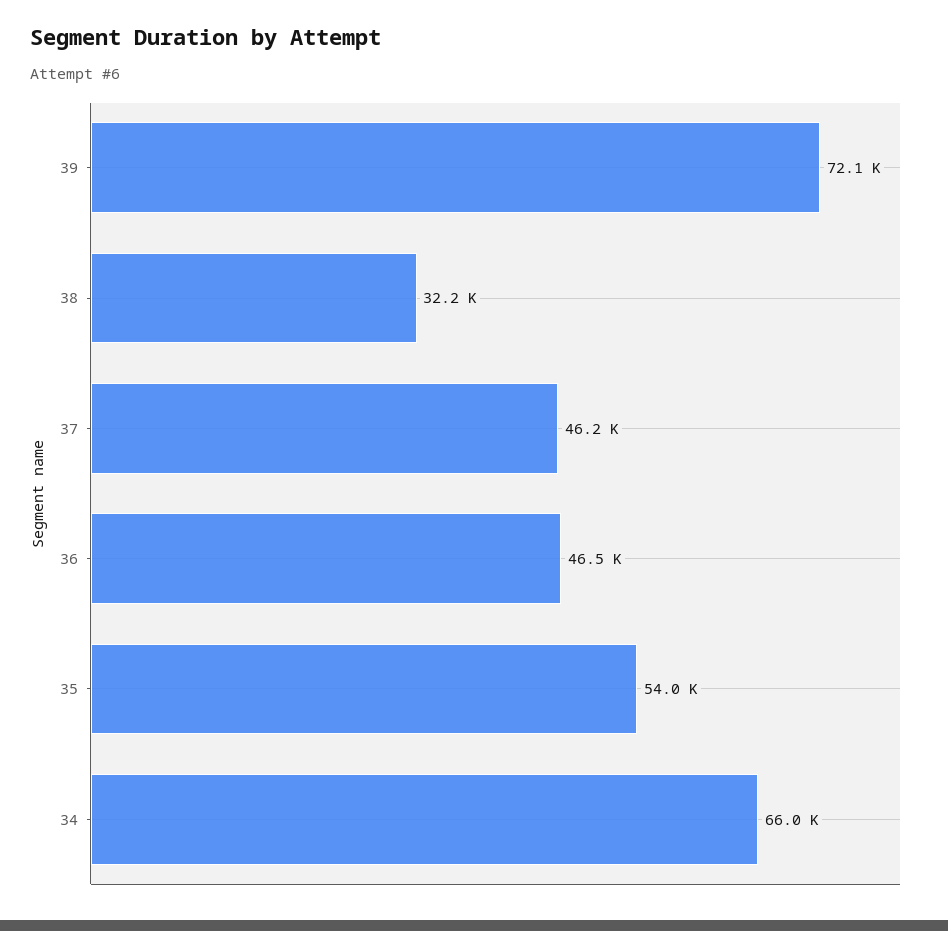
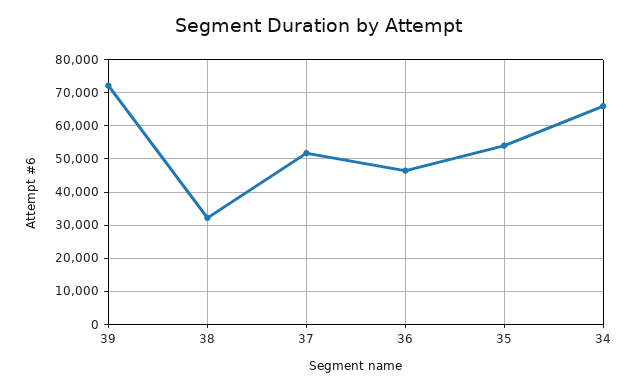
  {
    "39": 72100,
    "38": 32200,
-   "37": 46200,
+   "37": 52000,
    "36": 46500,
    "35": 54000,
    "34": 66000
  }

